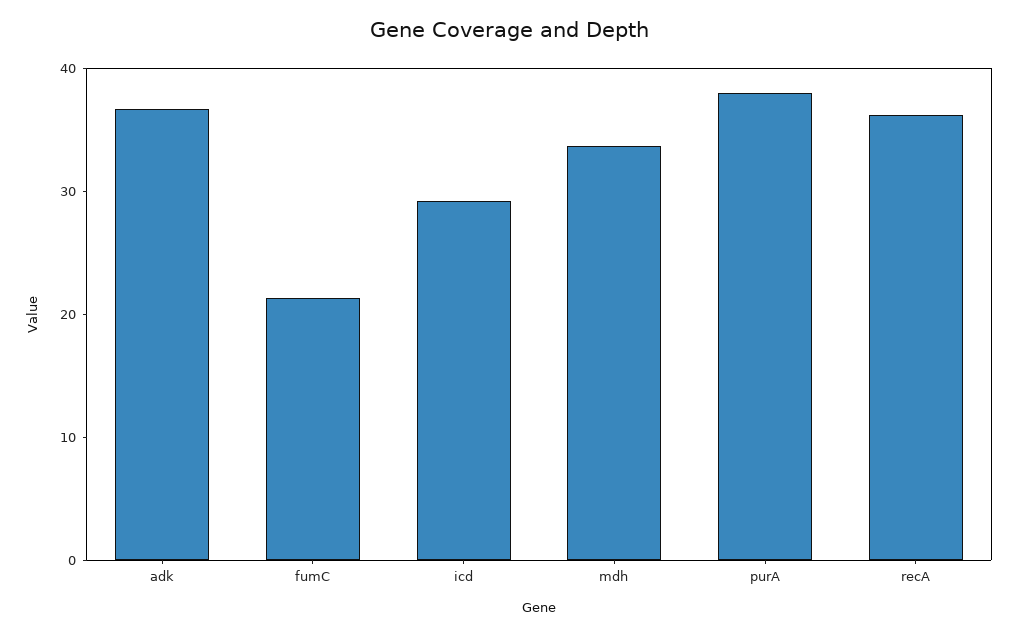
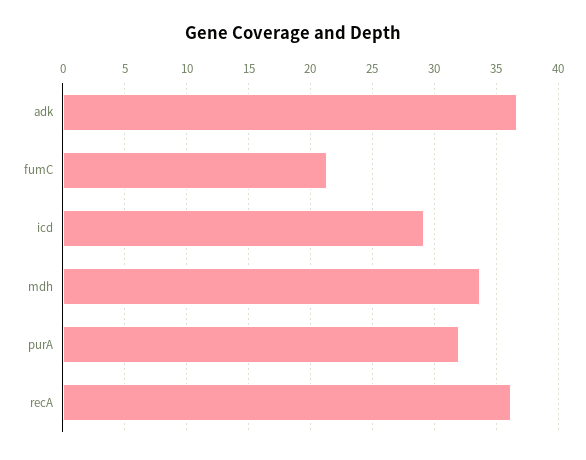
  {
    "adk": 36.5,
    "fumC": 21.5,
    "icd": 29,
    "mdh": 33.5,
-   "purA": 38,
+   "purA": 32,
    "recA": 36
  }

